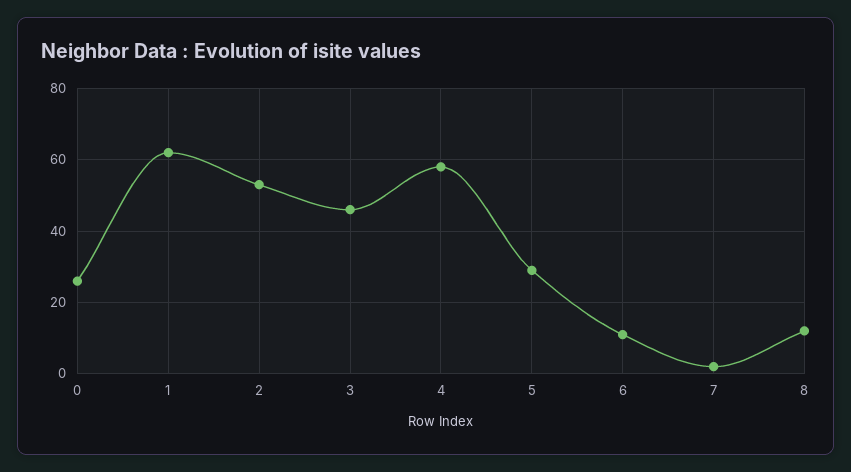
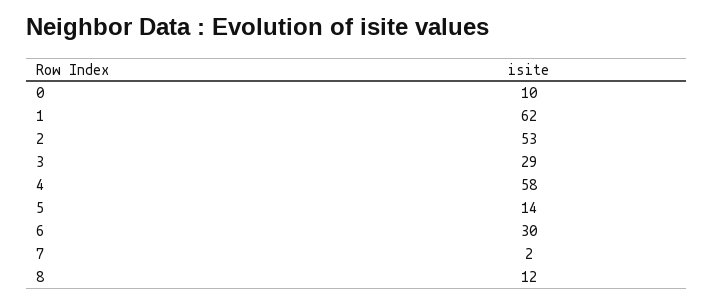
  {
-   "0": 25,
+   "0": 10,
    "1": 62,
    "2": 53,
-   "3": 45,
+   "3": 29,
    "4": 58,
-   "5": 30,
+   "5": 14,
-   "6": 10,
+   "6": 30,
    "7": 2,
    "8": 12
  }

